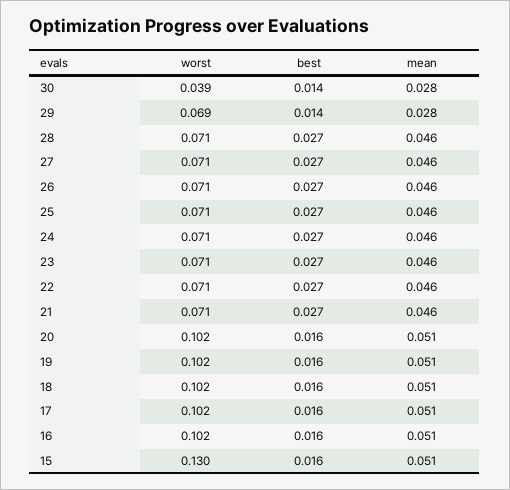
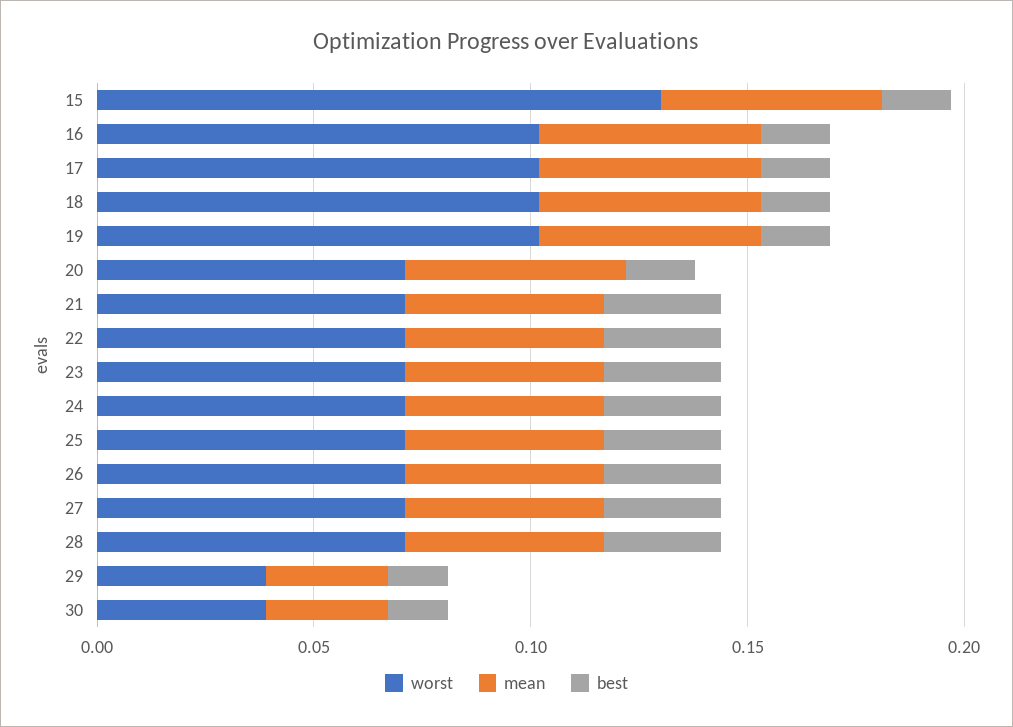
  {
    "worst": {
      "30": 0.039,
-     "29": 0.069,
+     "29": 0.04,
      "28": 0.071,
      "27": 0.071,
      "26": 0.071,
      "25": 0.071,
      "24": 0.071,
      "23": 0.071,
      "22": 0.071,
      "21": 0.071,
-     "20": 0.102,
+     "20": 0.07,
      "19": 0.102,
      "18": 0.102,
      "17": 0.102,
      "16": 0.102,
      "15": 0.13
    },
    "best": {
      "30": 0.014,
      "29": 0.014,
      "28": 0.027,
      "27": 0.027,
      "26": 0.027,
      "25": 0.027,
      "24": 0.027,
      "23": 0.027,
      "22": 0.027,
      "21": 0.027,
      "20": 0.016,
      "19": 0.016,
      "18": 0.016,
      "17": 0.016,
      "16": 0.016,
      "15": 0.016
    },
    "mean": {
      "30": 0.028,
      "29": 0.028,
      "28": 0.046,
      "27": 0.046,
      "26": 0.046,
      "25": 0.046,
      "24": 0.046,
      "23": 0.046,
      "22": 0.046,
      "21": 0.046,
      "20": 0.051,
      "19": 0.051,
      "18": 0.051,
      "17": 0.051,
      "16": 0.051,
      "15": 0.051
    }
  }

